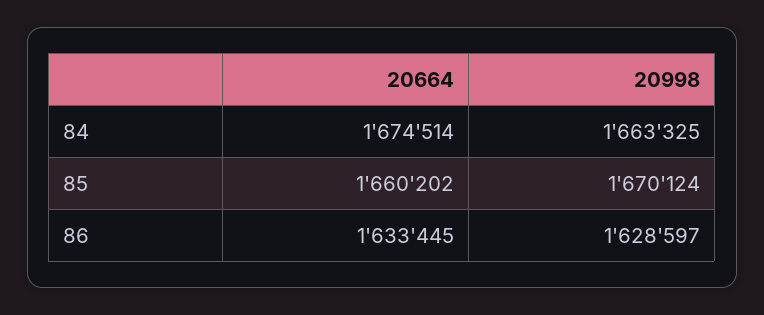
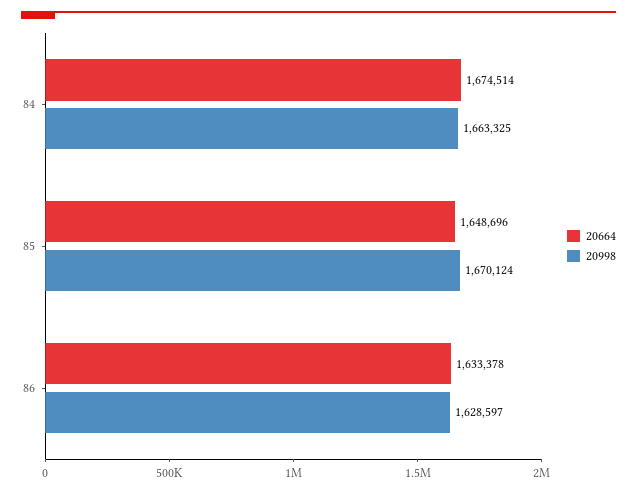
  {
    "20664": {
      "84": 1674514,
-     "85": 1660202,
+     "85": 1648696,
-     "86": 1633445
+     "86": 1633378
    },
    "20998": {
      "84": 1663325,
      "85": 1670124,
      "86": 1628597
    }
  }

